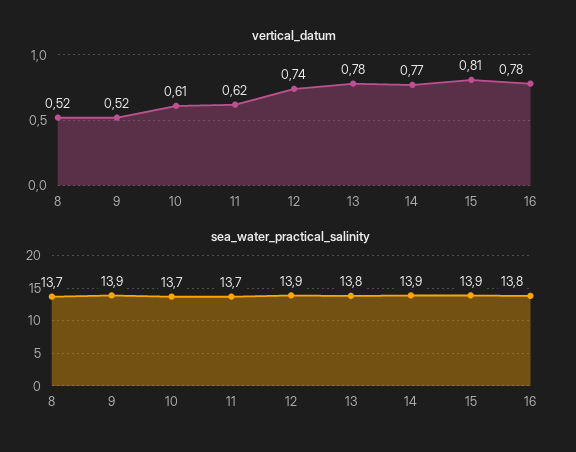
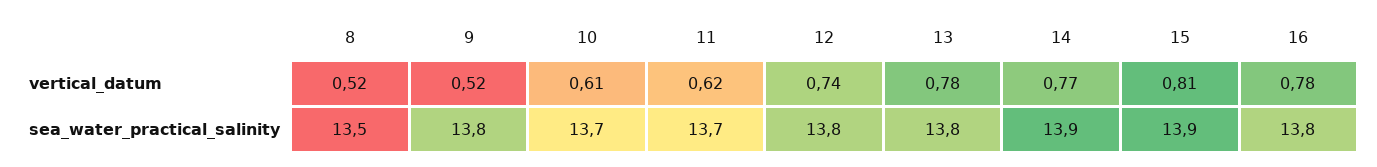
  {
    "vertical_datum": {
      "8": 0.52,
      "9": 0.52,
      "10": 0.61,
      "11": 0.62,
      "12": 0.74,
      "13": 0.78,
      "14": 0.77,
      "15": 0.81,
      "16": 0.78
    },
    "sea_water_practical_salinity": {
-     "8": 13.7,
+     "8": 13.5,
-     "9": 13.9,
+     "9": 13.8,
      "10": 13.7,
      "11": 13.7,
-     "12": 13.9,
+     "12": 13.8,
      "13": 13.8,
      "14": 13.9,
      "15": 13.9,
      "16": 13.8
    }
  }

